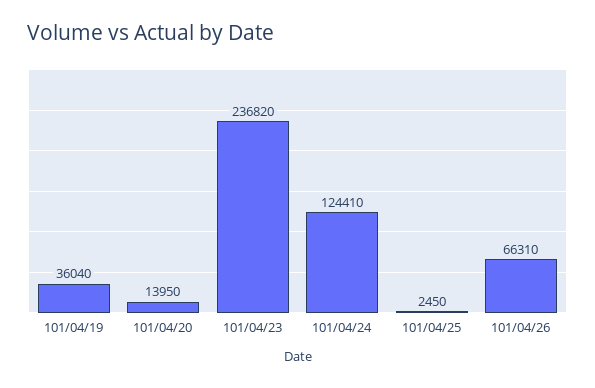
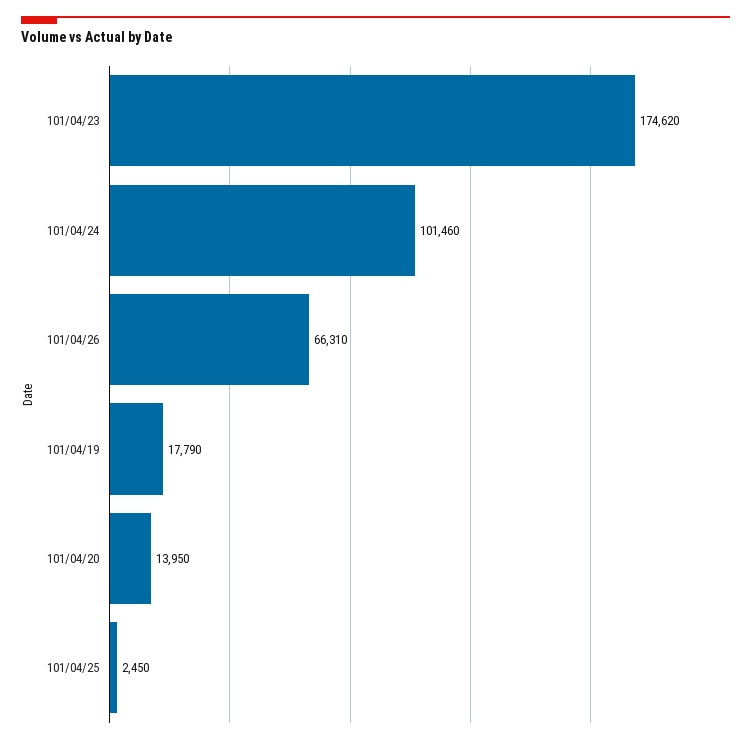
  {
-   "101/04/19": 36040,
+   "101/04/19": 17790,
    "101/04/20": 13950,
-   "101/04/23": 236820,
+   "101/04/23": 174620,
-   "101/04/24": 124410,
+   "101/04/24": 101460,
    "101/04/25": 2450,
    "101/04/26": 66310
  }

